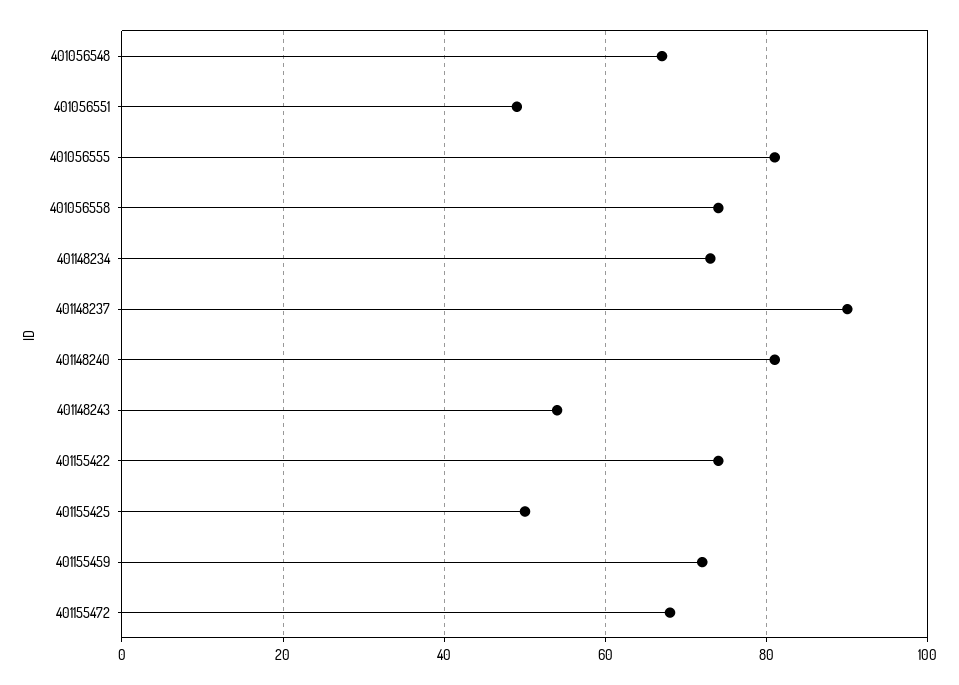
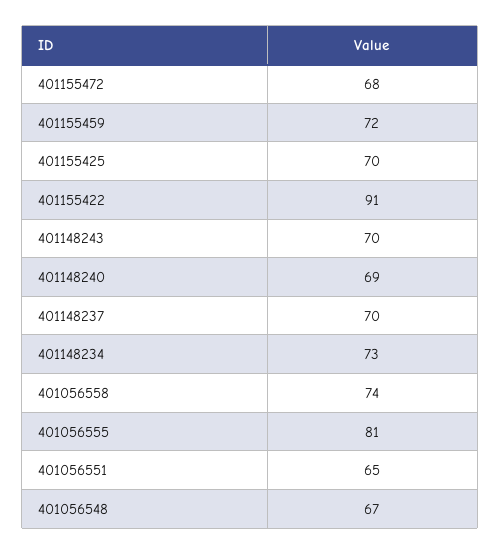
  {
    "401056548": 67,
-   "401056551": 50,
+   "401056551": 65,
    "401056555": 81,
    "401056558": 74,
    "401148234": 73,
-   "401148237": 90,
+   "401148237": 70,
-   "401148240": 80,
+   "401148240": 69,
-   "401148243": 55,
+   "401148243": 70,
-   "401155422": 75,
+   "401155422": 91,
-   "401155425": 50,
+   "401155425": 70,
    "401155459": 72,
    "401155472": 68
  }

